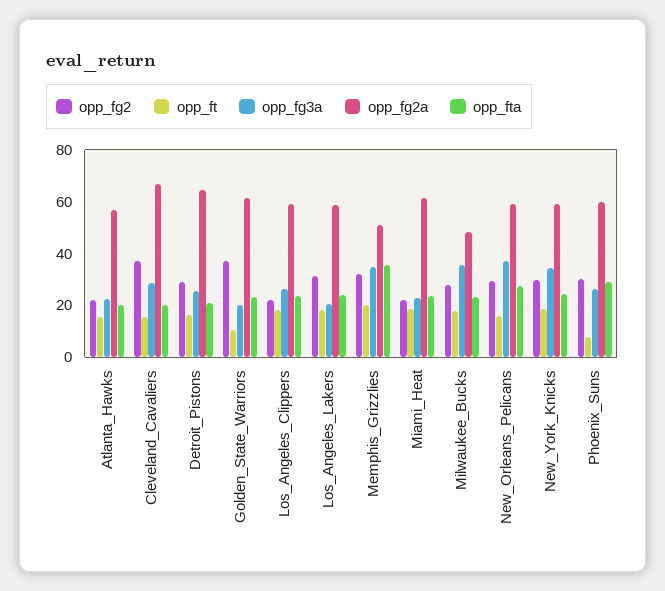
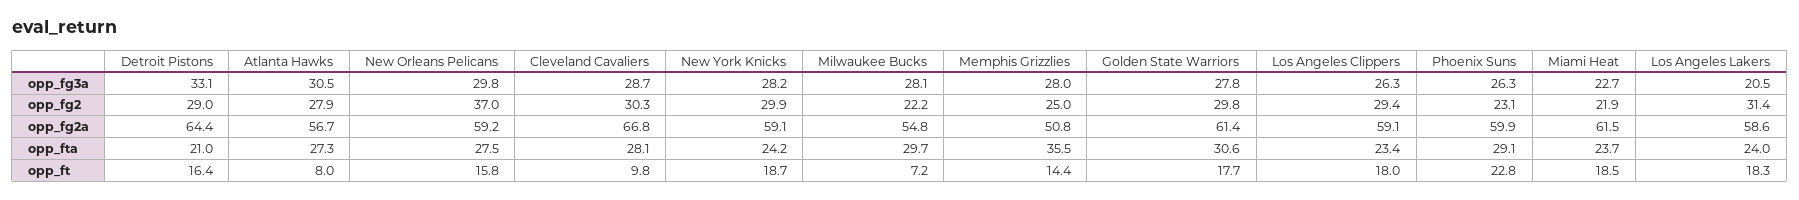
  {
    "opp_fg2": {
-     "Atlanta_Hawks": 22.5,
+     "Atlanta_Hawks": 27.9,
-     "Cleveland_Cavaliers": 37.5,
+     "Cleveland_Cavaliers": 30.3,
      "Detroit_Pistons": 29,
-     "Golden_State_Warriors": 37.5,
+     "Golden_State_Warriors": 29.8,
-     "Los_Angeles_Clippers": 22.5,
+     "Los_Angeles_Clippers": 29.4,
      "Los_Angeles_Lakers": 31.4,
-     "Memphis_Grizzlies": 32.5,
+     "Memphis_Grizzlies": 25,
      "Miami_Heat": 21.9,
-     "Milwaukee_Bucks": 27.5,
+     "Milwaukee_Bucks": 22.2,
-     "New_Orleans_Pelicans": 30,
+     "New_Orleans_Pelicans": 37,
      "New_York_Knicks": 29.9,
-     "Phoenix_Suns": 30
+     "Phoenix_Suns": 23.1
    },
    "opp_ft": {
-     "Atlanta_Hawks": 15,
+     "Atlanta_Hawks": 8,
-     "Cleveland_Cavaliers": 15,
+     "Cleveland_Cavaliers": 9.8,
      "Detroit_Pistons": 16.4,
-     "Golden_State_Warriors": 10,
+     "Golden_State_Warriors": 17.7,
      "Los_Angeles_Clippers": 18,
      "Los_Angeles_Lakers": 18.3,
-     "Memphis_Grizzlies": 20,
+     "Memphis_Grizzlies": 14.4,
      "Miami_Heat": 18.5,
-     "Milwaukee_Bucks": 17.5,
+     "Milwaukee_Bucks": 7.2,
      "New_Orleans_Pelicans": 15.8,
      "New_York_Knicks": 18.7,
-     "Phoenix_Suns": 7.5
+     "Phoenix_Suns": 22.8
    },
    "opp_fg3a": {
-     "Atlanta_Hawks": 22.5,
+     "Atlanta_Hawks": 30.5,
      "Cleveland_Cavaliers": 28.7,
-     "Detroit_Pistons": 25,
+     "Detroit_Pistons": 33.1,
-     "Golden_State_Warriors": 20,
+     "Golden_State_Warriors": 27.8,
      "Los_Angeles_Clippers": 26.3,
      "Los_Angeles_Lakers": 20.5,
-     "Memphis_Grizzlies": 35,
+     "Memphis_Grizzlies": 28,
      "Miami_Heat": 22.7,
-     "Milwaukee_Bucks": 35,
+     "Milwaukee_Bucks": 28.1,
-     "New_Orleans_Pelicans": 37.5,
+     "New_Orleans_Pelicans": 29.8,
-     "New_York_Knicks": 35,
+     "New_York_Knicks": 28.2,
      "Phoenix_Suns": 26.3
    },
    "opp_fg2a": {
      "Atlanta_Hawks": 56.7,
      "Cleveland_Cavaliers": 66.8,
      "Detroit_Pistons": 64.4,
      "Golden_State_Warriors": 61.4,
      "Los_Angeles_Clippers": 59.1,
      "Los_Angeles_Lakers": 58.6,
      "Memphis_Grizzlies": 50.8,
      "Miami_Heat": 61.5,
-     "Milwaukee_Bucks": 47.5,
+     "Milwaukee_Bucks": 54.8,
      "New_Orleans_Pelicans": 59.2,
      "New_York_Knicks": 59.1,
      "Phoenix_Suns": 59.9
    },
    "opp_fta": {
-     "Atlanta_Hawks": 20,
+     "Atlanta_Hawks": 27.3,
-     "Cleveland_Cavaliers": 20,
+     "Cleveland_Cavaliers": 28.1,
      "Detroit_Pistons": 21,
-     "Golden_State_Warriors": 22.5,
+     "Golden_State_Warriors": 30.6,
      "Los_Angeles_Clippers": 23.4,
      "Los_Angeles_Lakers": 24,
      "Memphis_Grizzlies": 35.5,
      "Miami_Heat": 23.7,
-     "Milwaukee_Bucks": 22.5,
+     "Milwaukee_Bucks": 29.7,
      "New_Orleans_Pelicans": 27.5,
      "New_York_Knicks": 24.2,
      "Phoenix_Suns": 29.1
    }
  }

